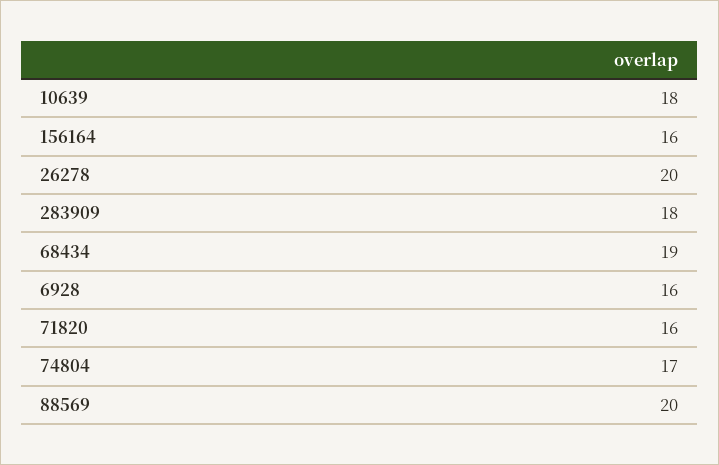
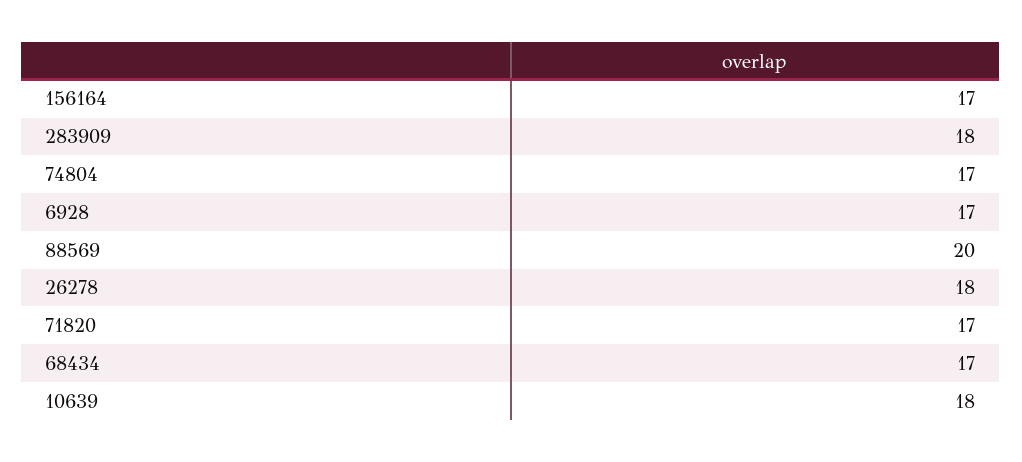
  {
    "10639": 18,
-   "156164": 16,
+   "156164": 17,
-   "26278": 20,
+   "26278": 18,
    "283909": 18,
-   "68434": 19,
+   "68434": 17,
-   "6928": 16,
+   "6928": 17,
-   "71820": 16,
+   "71820": 17,
    "74804": 17,
    "88569": 20
  }

